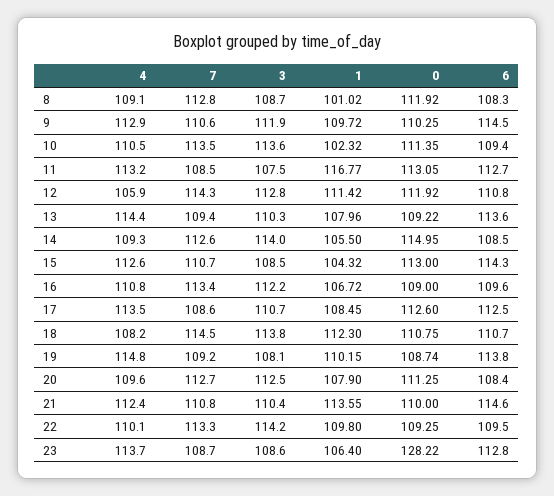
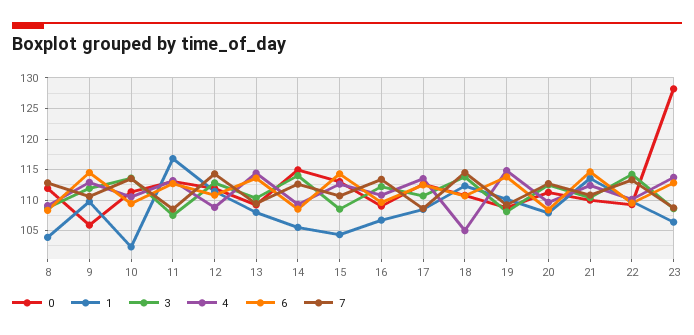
  {
    "4": {
      "8": 109.1,
      "9": 112.9,
      "10": 110.5,
      "11": 113.2,
-     "12": 105.9,
+     "12": 109,
      "13": 114.4,
      "14": 109.3,
      "15": 112.6,
      "16": 110.8,
      "17": 113.5,
-     "18": 108.2,
+     "18": 105,
      "19": 114.8,
      "20": 109.6,
      "21": 112.4,
      "22": 110.1,
      "23": 113.7
    },
    "7": {
      "8": 112.8,
      "9": 110.6,
      "10": 113.5,
      "11": 108.5,
      "12": 114.3,
      "13": 109.4,
      "14": 112.6,
      "15": 110.7,
      "16": 113.4,
      "17": 108.6,
      "18": 114.5,
      "19": 109.2,
      "20": 112.7,
      "21": 110.8,
      "22": 113.3,
      "23": 108.7
    },
    "3": {
      "8": 108.7,
      "9": 111.9,
      "10": 113.6,
      "11": 107.5,
      "12": 112.8,
      "13": 110.3,
      "14": 114,
      "15": 108.5,
      "16": 112.2,
      "17": 110.7,
      "18": 113.8,
      "19": 108.1,
      "20": 112.5,
      "21": 110.4,
      "22": 114.2,
      "23": 108.6
    },
    "1": {
-     "8": 101.02,
+     "8": 104,
      "9": 109.72,
      "10": 102.32,
      "11": 116.77,
      "12": 111.42,
      "13": 107.96,
      "14": 105.5,
      "15": 104.32,
      "16": 106.72,
      "17": 108.45,
      "18": 112.3,
      "19": 110.15,
      "20": 107.9,
      "21": 113.55,
      "22": 109.8,
      "23": 106.4
    },
    "0": {
      "8": 111.92,
-     "9": 110.25,
+     "9": 106,
      "10": 111.35,
      "11": 113.05,
      "12": 111.92,
      "13": 109.22,
      "14": 114.95,
      "15": 113,
      "16": 109,
      "17": 112.6,
      "18": 110.75,
      "19": 108.74,
      "20": 111.25,
      "21": 110,
      "22": 109.25,
      "23": 128.22
    },
    "6": {
      "8": 108.3,
      "9": 114.5,
      "10": 109.4,
      "11": 112.7,
      "12": 110.8,
      "13": 113.6,
      "14": 108.5,
      "15": 114.3,
      "16": 109.6,
      "17": 112.5,
      "18": 110.7,
      "19": 113.8,
      "20": 108.4,
      "21": 114.6,
      "22": 109.5,
      "23": 112.8
    }
  }

